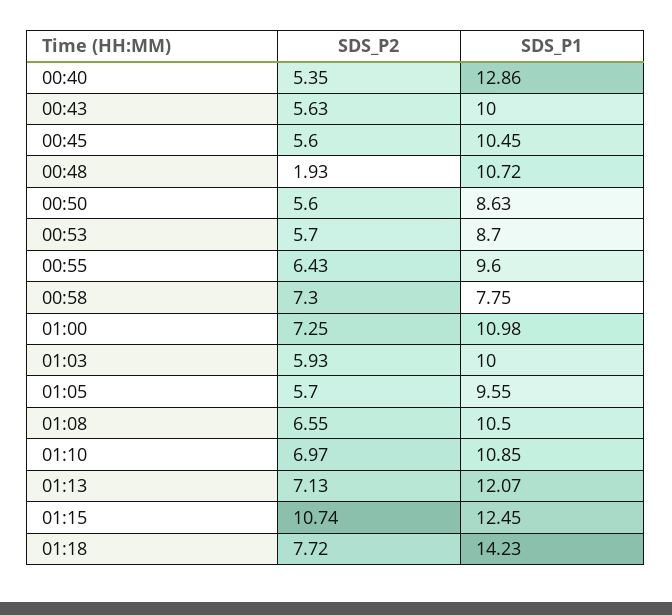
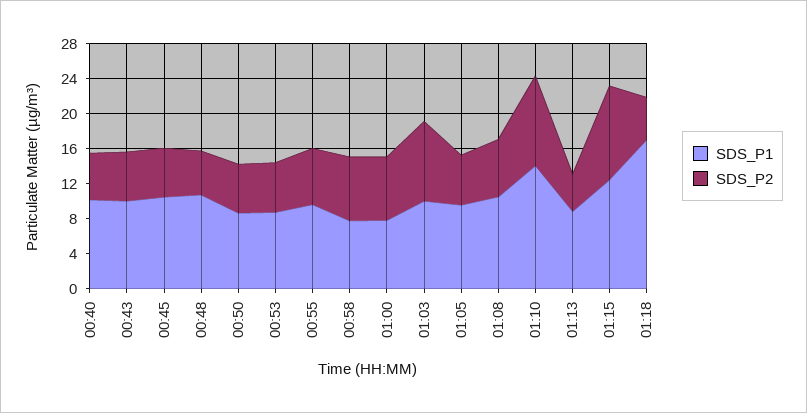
  {
    "SDS_P2": {
      "00:40": 5.35,
      "00:43": 5.63,
      "00:45": 5.6,
-     "00:48": 1.93,
+     "00:48": 5,
      "00:50": 5.6,
      "00:53": 5.7,
      "00:55": 6.43,
      "00:58": 7.3,
      "01:00": 7.25,
-     "01:03": 5.93,
+     "01:03": 9,
      "01:05": 5.7,
      "01:08": 6.55,
-     "01:10": 6.97,
+     "01:10": 10,
-     "01:13": 7.13,
+     "01:13": 4,
      "01:15": 10.74,
-     "01:18": 7.72
+     "01:18": 5
    },
    "SDS_P1": {
-     "00:40": 12.86,
+     "00:40": 10,
      "00:43": 10,
      "00:45": 10.45,
      "00:48": 10.72,
      "00:50": 8.63,
      "00:53": 8.7,
      "00:55": 9.6,
      "00:58": 7.75,
-     "01:00": 10.98,
+     "01:00": 8,
      "01:03": 10,
      "01:05": 9.55,
      "01:08": 10.5,
-     "01:10": 10.85,
+     "01:10": 14,
-     "01:13": 12.07,
+     "01:13": 9,
      "01:15": 12.45,
-     "01:18": 14.23
+     "01:18": 17
    }
  }

